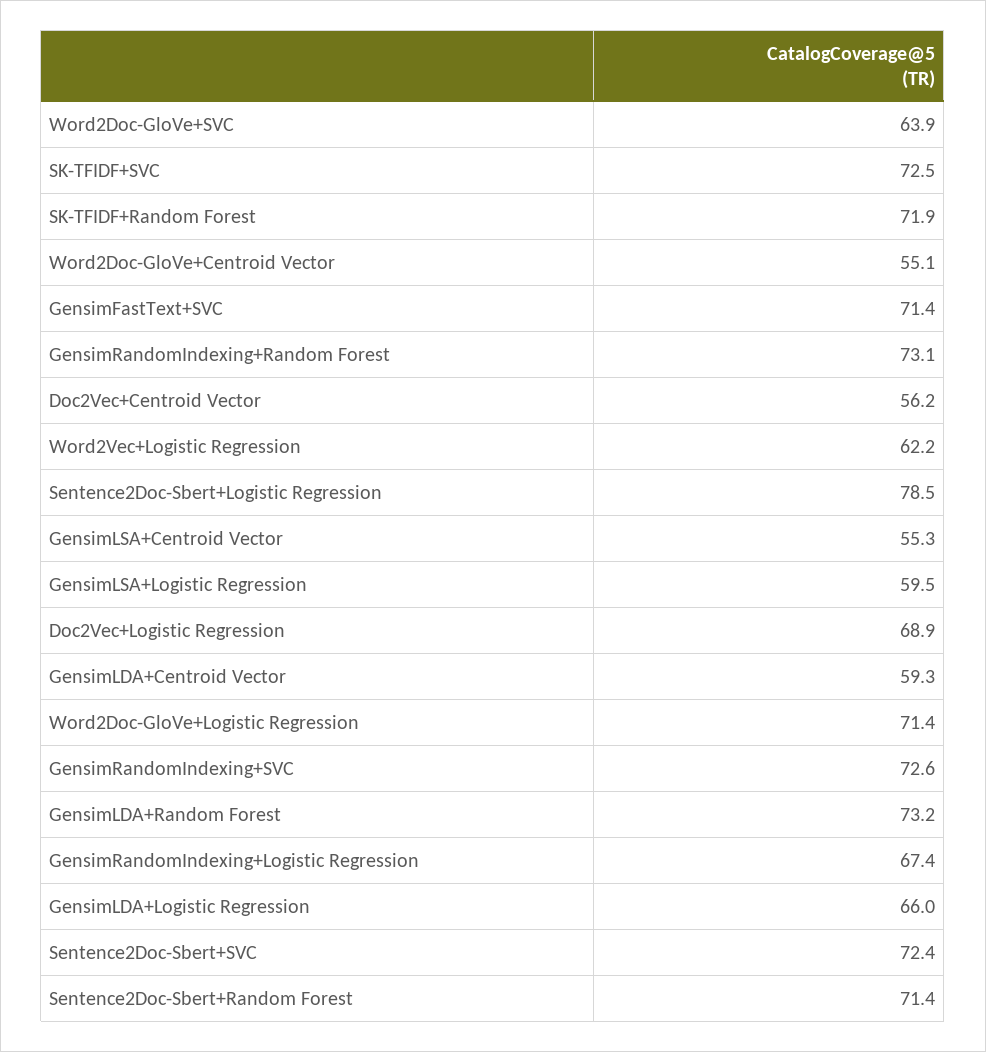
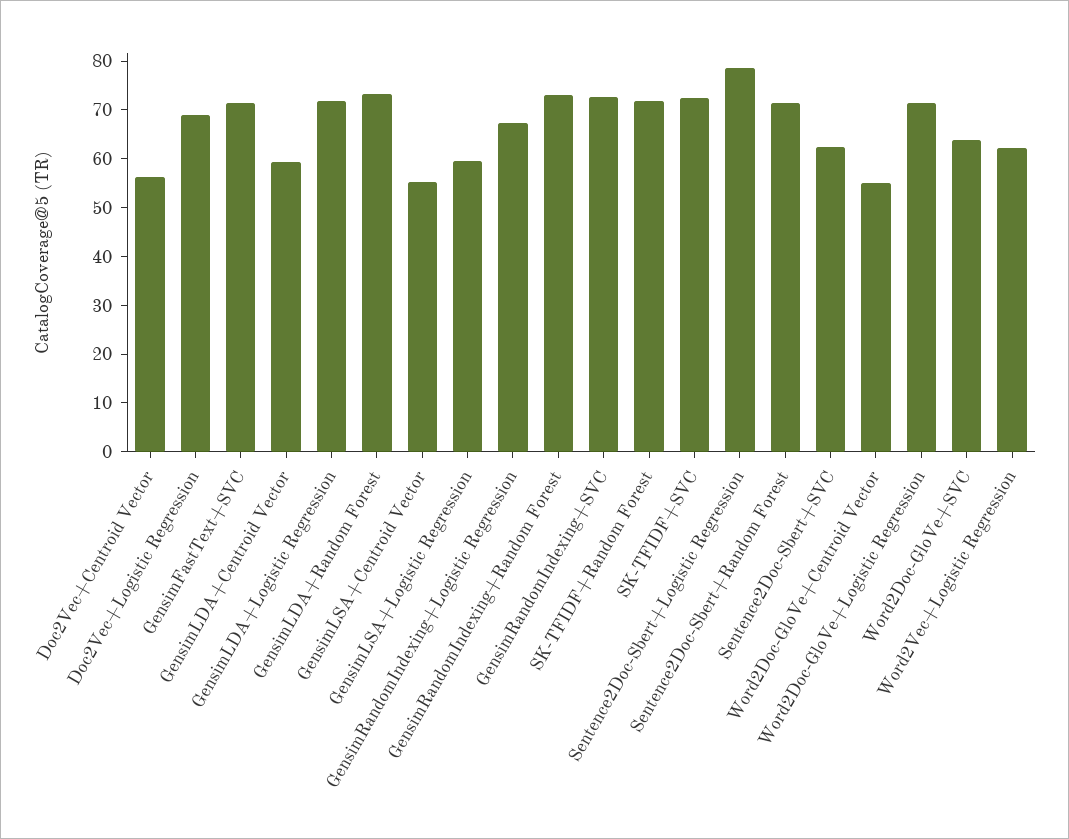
  {
    "Word2Doc-GloVe+SVC": 63.9,
    "SK-TFIDF+SVC": 72.5,
    "SK-TFIDF+Random Forest": 71.9,
    "Word2Doc-GloVe+Centroid Vector": 55.1,
    "GensimFastText+SVC": 71.4,
    "GensimRandomIndexing+Random Forest": 73.1,
    "Doc2Vec+Centroid Vector": 56.2,
    "Word2Vec+Logistic Regression": 62.2,
    "Sentence2Doc-Sbert+Logistic Regression": 78.5,
    "GensimLSA+Centroid Vector": 55.3,
    "GensimLSA+Logistic Regression": 59.5,
    "Doc2Vec+Logistic Regression": 68.9,
    "GensimLDA+Centroid Vector": 59.3,
    "Word2Doc-GloVe+Logistic Regression": 71.4,
    "GensimRandomIndexing+SVC": 72.6,
    "GensimLDA+Random Forest": 73.2,
    "GensimRandomIndexing+Logistic Regression": 67.4,
-   "GensimLDA+Logistic Regression": 66,
+   "GensimLDA+Logistic Regression": 72,
-   "Sentence2Doc-Sbert+SVC": 72.4,
+   "Sentence2Doc-Sbert+SVC": 62,
    "Sentence2Doc-Sbert+Random Forest": 71.4
  }

